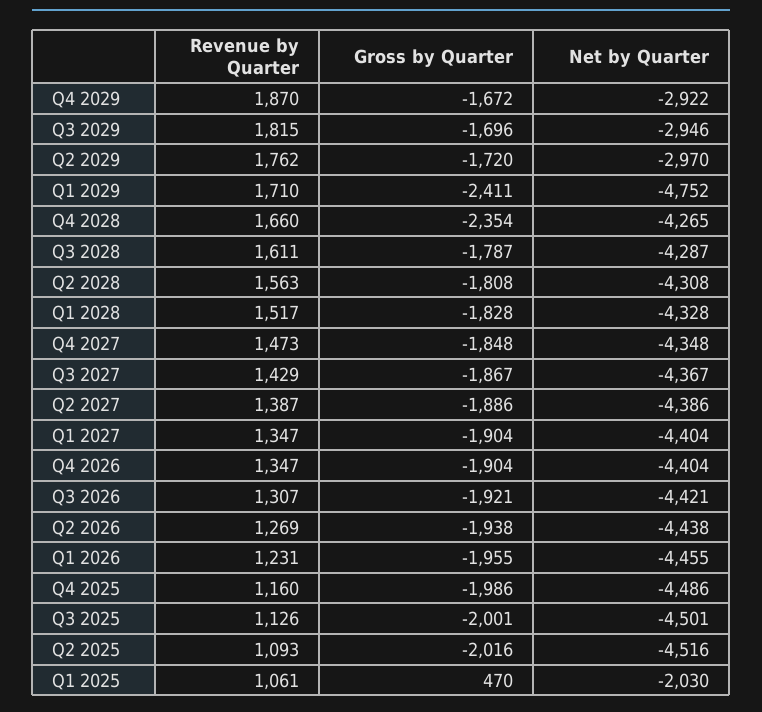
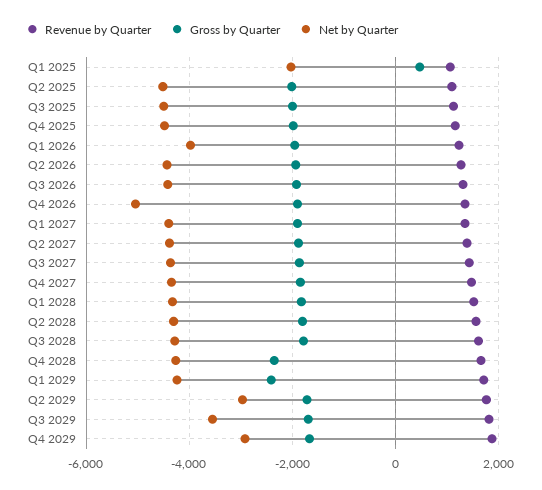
  {
    "Revenue by Quarter": {
      "Q4 2029": 1870,
      "Q3 2029": 1815,
      "Q2 2029": 1762,
      "Q1 2029": 1710,
      "Q4 2028": 1660,
      "Q3 2028": 1611,
      "Q2 2028": 1563,
      "Q1 2028": 1517,
      "Q4 2027": 1473,
      "Q3 2027": 1429,
      "Q2 2027": 1387,
      "Q1 2027": 1347,
      "Q4 2026": 1347,
      "Q3 2026": 1307,
      "Q2 2026": 1269,
      "Q1 2026": 1231,
      "Q4 2025": 1160,
      "Q3 2025": 1126,
      "Q2 2025": 1093,
      "Q1 2025": 1061
    },
    "Gross by Quarter": {
      "Q4 2029": -1672,
      "Q3 2029": -1696,
      "Q2 2029": -1720,
      "Q1 2029": -2411,
      "Q4 2028": -2354,
      "Q3 2028": -1787,
      "Q2 2028": -1808,
      "Q1 2028": -1828,
      "Q4 2027": -1848,
      "Q3 2027": -1867,
      "Q2 2027": -1886,
      "Q1 2027": -1904,
      "Q4 2026": -1904,
      "Q3 2026": -1921,
      "Q2 2026": -1938,
      "Q1 2026": -1955,
      "Q4 2025": -1986,
      "Q3 2025": -2001,
      "Q2 2025": -2016,
      "Q1 2025": 470
    },
    "Net by Quarter": {
      "Q4 2029": -2922,
-     "Q3 2029": -2946,
+     "Q3 2029": -3600,
      "Q2 2029": -2970,
-     "Q1 2029": -4752,
+     "Q1 2029": -4200,
      "Q4 2028": -4265,
      "Q3 2028": -4287,
      "Q2 2028": -4308,
      "Q1 2028": -4328,
      "Q4 2027": -4348,
      "Q3 2027": -4367,
      "Q2 2027": -4386,
      "Q1 2027": -4404,
-     "Q4 2026": -4404,
+     "Q4 2026": -5000,
      "Q3 2026": -4421,
      "Q2 2026": -4438,
-     "Q1 2026": -4455,
+     "Q1 2026": -4000,
      "Q4 2025": -4486,
      "Q3 2025": -4501,
      "Q2 2025": -4516,
      "Q1 2025": -2030
    }
  }

